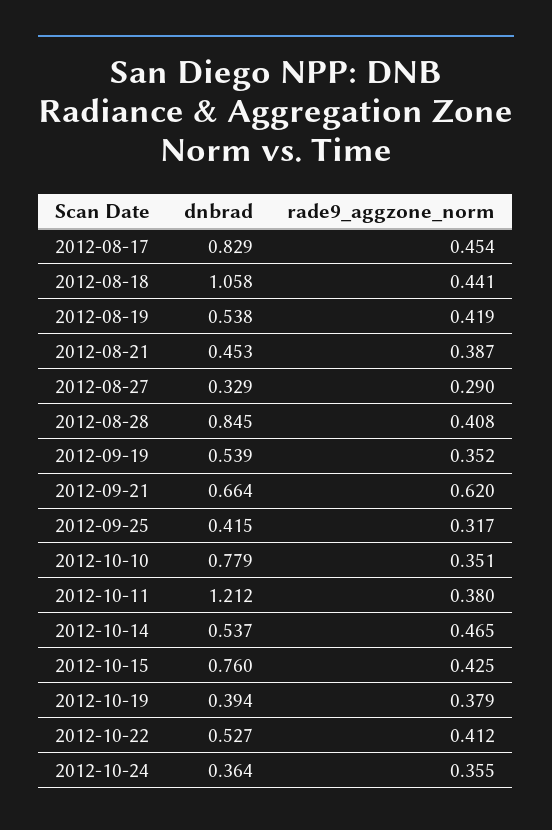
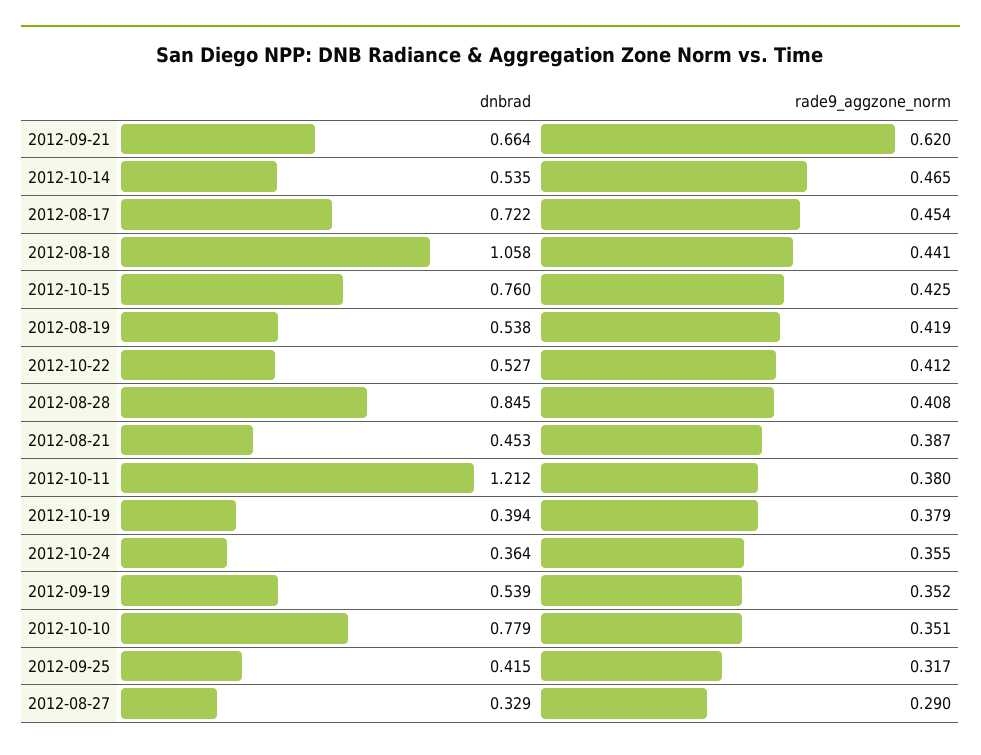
  {
    "dnbrad": {
-     "2012-08-17": 0.829,
+     "2012-08-17": 0.722,
      "2012-08-18": 1.058,
      "2012-08-19": 0.538,
      "2012-08-21": 0.453,
      "2012-08-27": 0.329,
      "2012-08-28": 0.845,
      "2012-09-19": 0.539,
      "2012-09-21": 0.664,
      "2012-09-25": 0.415,
      "2012-10-10": 0.779,
      "2012-10-11": 1.212,
-     "2012-10-14": 0.537,
+     "2012-10-14": 0.535,
      "2012-10-15": 0.76,
      "2012-10-19": 0.394,
      "2012-10-22": 0.527,
      "2012-10-24": 0.364
    },
    "rade9_aggzone_norm": {
      "2012-08-17": 0.454,
      "2012-08-18": 0.441,
      "2012-08-19": 0.419,
      "2012-08-21": 0.387,
      "2012-08-27": 0.29,
      "2012-08-28": 0.408,
      "2012-09-19": 0.352,
      "2012-09-21": 0.62,
      "2012-09-25": 0.317,
      "2012-10-10": 0.351,
      "2012-10-11": 0.38,
      "2012-10-14": 0.465,
      "2012-10-15": 0.425,
      "2012-10-19": 0.379,
      "2012-10-22": 0.412,
      "2012-10-24": 0.355
    }
  }

